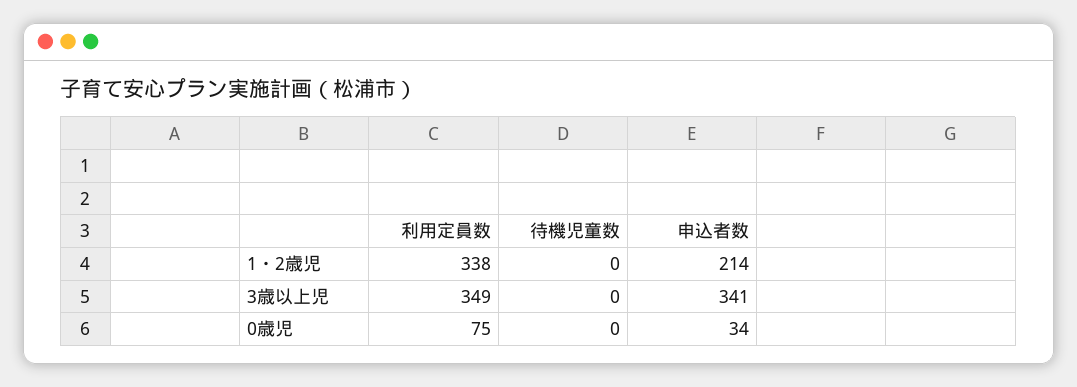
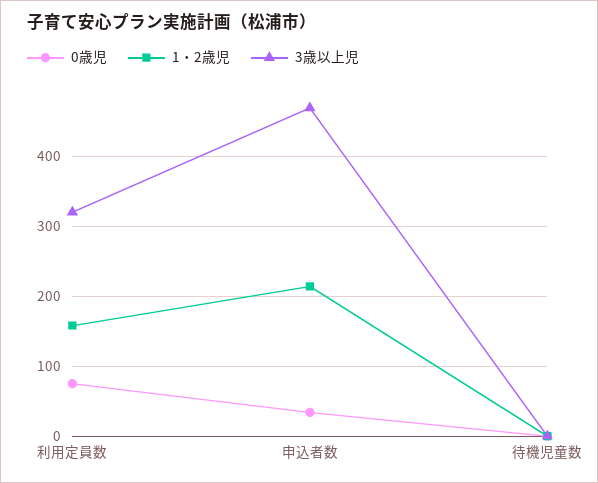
  {
    "1・2歳児": {
-     "利用定員数": 338,
+     "利用定員数": 160,
      "待機児童数": 0,
      "申込者数": 214
    },
    "3歳以上児": {
-     "利用定員数": 349,
+     "利用定員数": 320,
      "待機児童数": 0,
-     "申込者数": 341
+     "申込者数": 470
    },
    "0歳児": {
      "利用定員数": 75,
      "待機児童数": 0,
      "申込者数": 34
    }
  }

